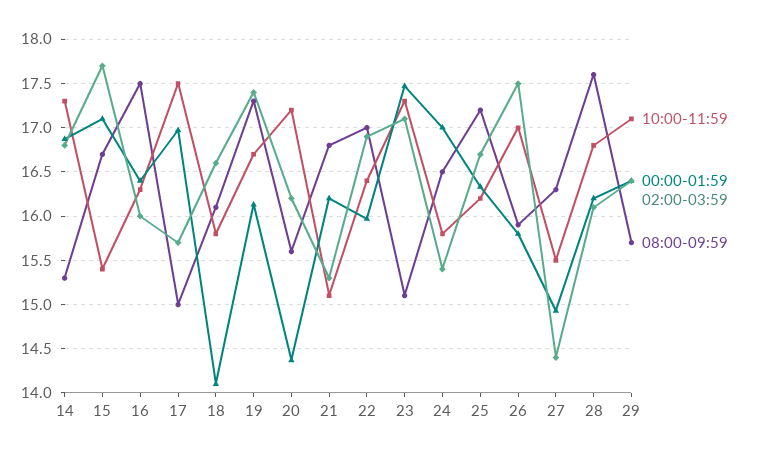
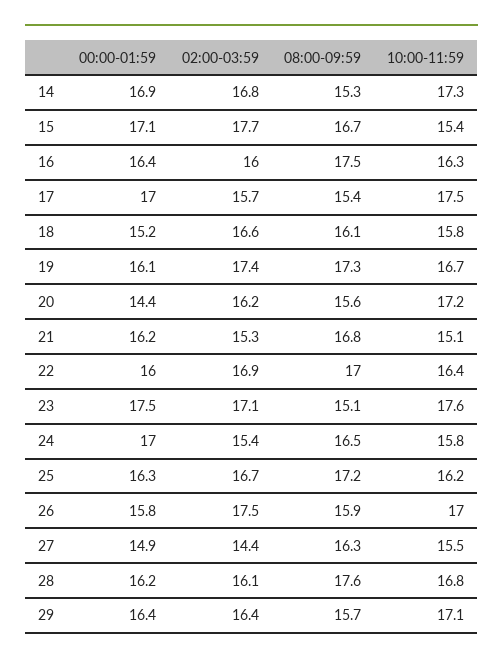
  {
    "10:00-11:59": {
      "14": 17.3,
      "15": 15.4,
      "16": 16.3,
      "17": 17.5,
      "18": 15.8,
      "19": 16.7,
      "20": 17.2,
      "21": 15.1,
      "22": 16.4,
-     "23": 17.3,
+     "23": 17.6,
      "24": 15.8,
      "25": 16.2,
      "26": 17,
      "27": 15.5,
      "28": 16.8,
      "29": 17.1
    },
    "00:00-01:59": {
      "14": 16.9,
      "15": 17.1,
      "16": 16.4,
      "17": 17,
-     "18": 14.1,
+     "18": 15.2,
      "19": 16.1,
      "20": 14.4,
      "21": 16.2,
      "22": 16,
      "23": 17.5,
      "24": 17,
      "25": 16.3,
      "26": 15.8,
      "27": 14.9,
      "28": 16.2,
      "29": 16.4
    },
    "02:00-03:59": {
      "14": 16.8,
      "15": 17.7,
      "16": 16,
      "17": 15.7,
      "18": 16.6,
      "19": 17.4,
      "20": 16.2,
      "21": 15.3,
      "22": 16.9,
      "23": 17.1,
      "24": 15.4,
      "25": 16.7,
      "26": 17.5,
      "27": 14.4,
      "28": 16.1,
      "29": 16.4
    },
    "08:00-09:59": {
      "14": 15.3,
      "15": 16.7,
      "16": 17.5,
-     "17": 15,
+     "17": 15.4,
      "18": 16.1,
      "19": 17.3,
      "20": 15.6,
      "21": 16.8,
      "22": 17,
      "23": 15.1,
      "24": 16.5,
      "25": 17.2,
      "26": 15.9,
      "27": 16.3,
      "28": 17.6,
      "29": 15.7
    }
  }

